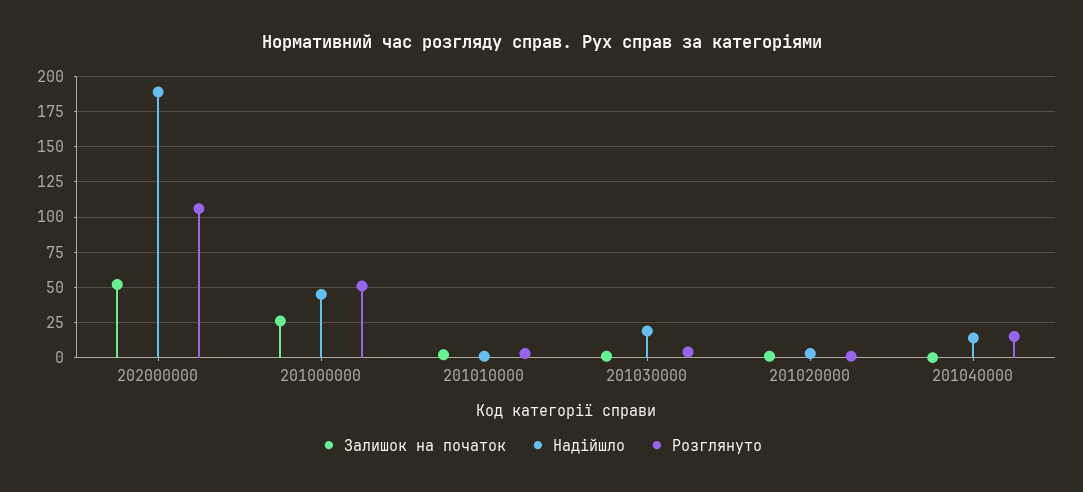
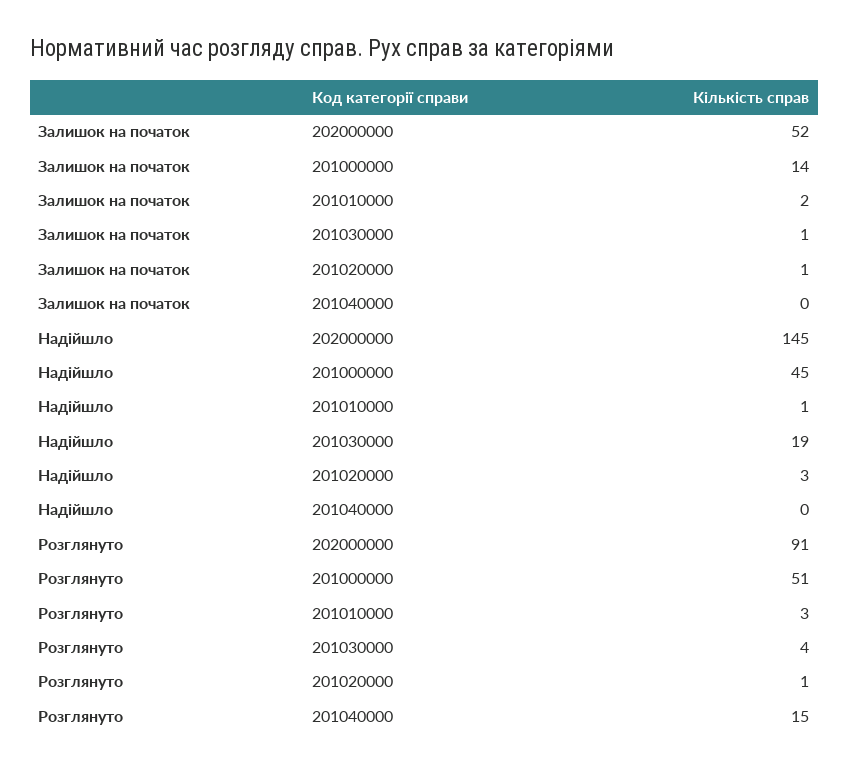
  {
    "Залишок на початок": {
      "202000000": 52,
-     "201000000": 25,
+     "201000000": 14,
      "201010000": 2,
      "201030000": 1,
      "201020000": 1,
      "201040000": 0
    },
    "Надійшло": {
-     "202000000": 190,
+     "202000000": 145,
      "201000000": 45,
      "201010000": 1,
      "201030000": 19,
      "201020000": 3,
-     "201040000": 15
+     "201040000": 0
    },
    "Розглянуто": {
-     "202000000": 105,
+     "202000000": 91,
      "201000000": 51,
      "201010000": 3,
      "201030000": 4,
      "201020000": 1,
      "201040000": 15
    }
  }

